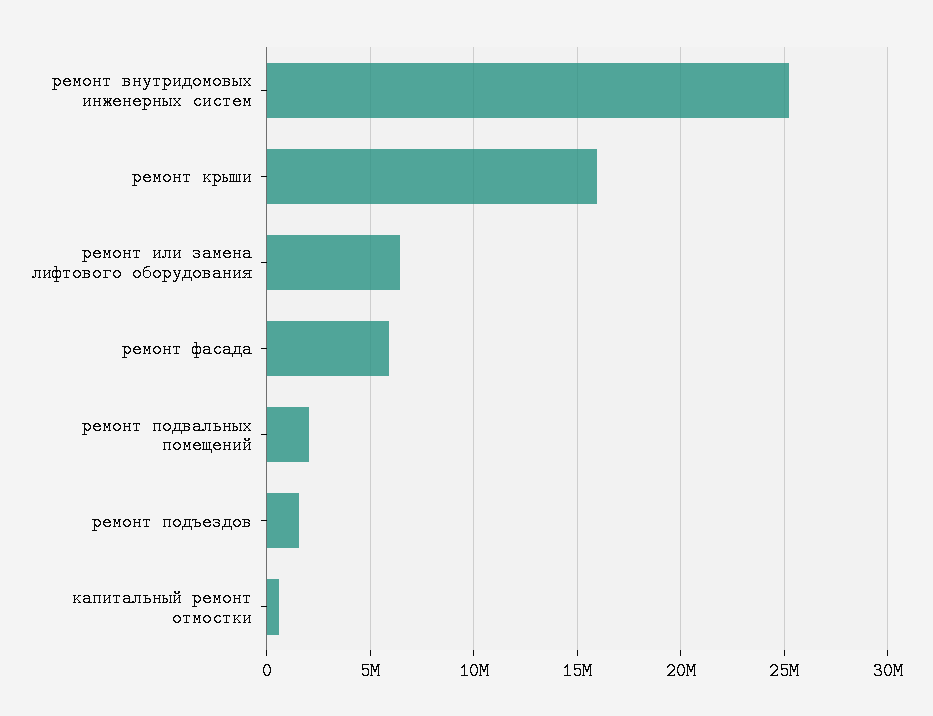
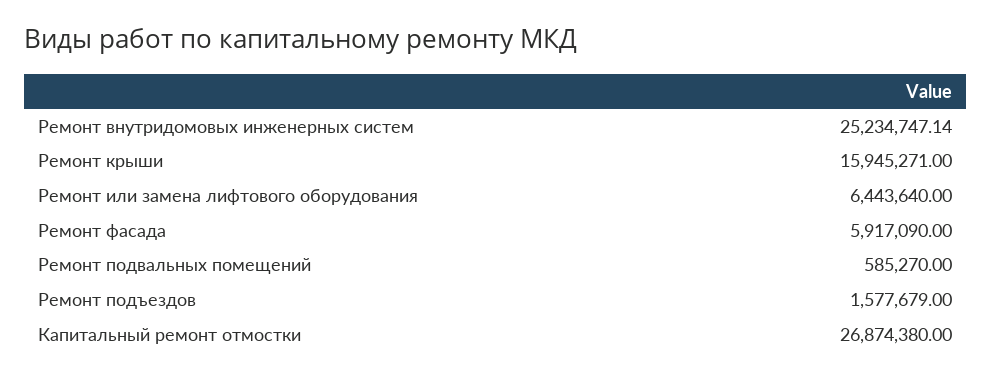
  {
    "ремонт внутридомовых инженерных систем": 25234747.14,
    "ремонт крыши": 15945271,
    "ремонт или замена лифтового оборудования": 6443640,
    "ремонт фасада": 5917090,
-   "ремонт подвальных помещений": 2000000,
+   "ремонт подвальных помещений": 585270,
    "ремонт подъездов": 1577679,
-   "капитальный ремонт отмостки": 500000
+   "капитальный ремонт отмостки": 26874380
  }

